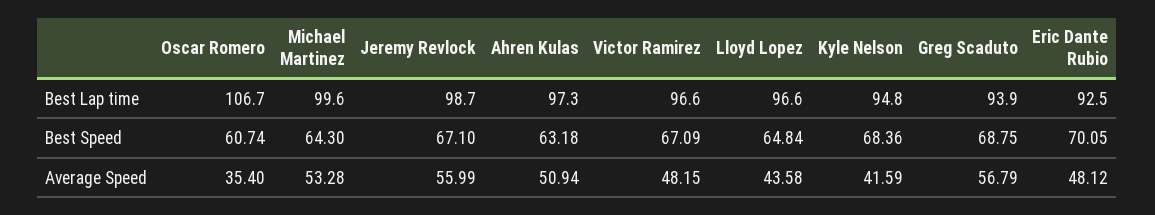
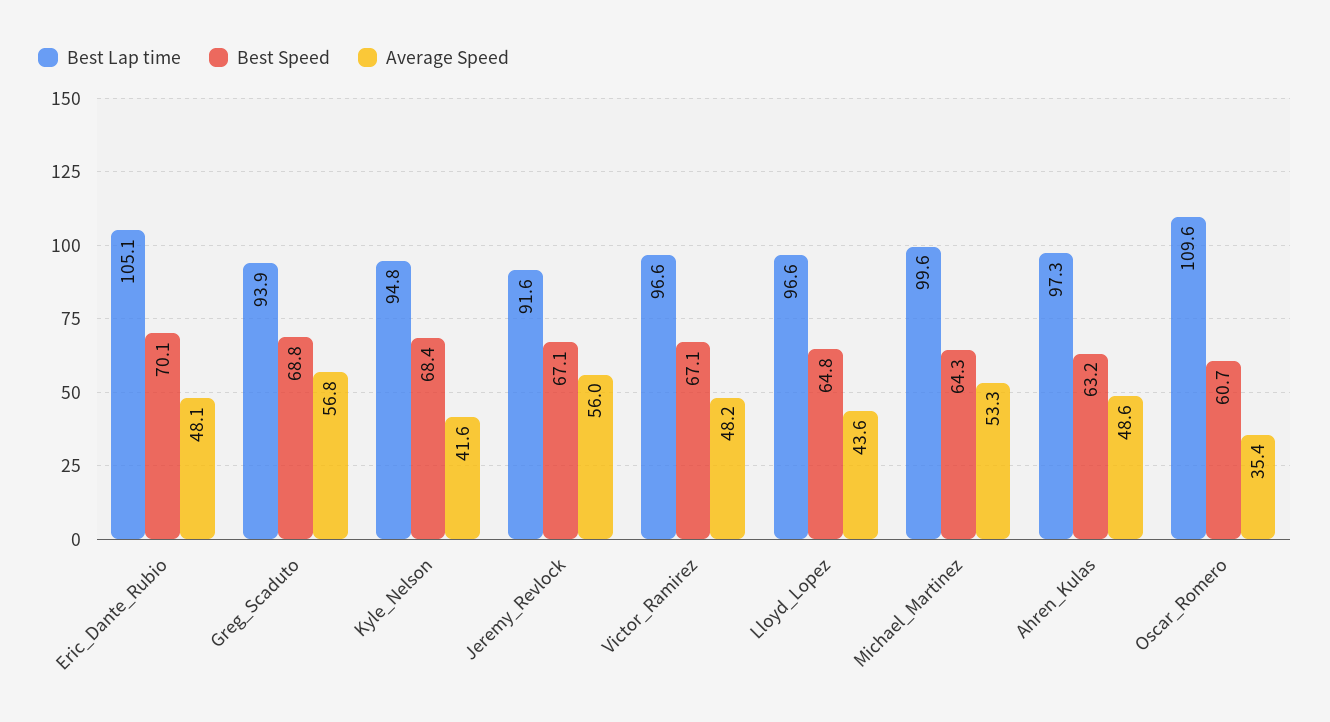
  {
    "Best Lap time": {
-     "Oscar Romero": 106.7,
+     "Oscar Romero": 109.6,
      "Michael Martinez": 99.6,
-     "Jeremy Revlock": 98.7,
+     "Jeremy Revlock": 91.6,
      "Ahren Kulas": 97.3,
      "Victor Ramirez": 96.6,
      "Lloyd Lopez": 96.6,
      "Kyle Nelson": 94.8,
      "Greg Scaduto": 93.9,
-     "Eric Dante Rubio": 92.5
+     "Eric Dante Rubio": 105.1
    },
    "Best Speed": {
      "Oscar Romero": 60.74,
      "Michael Martinez": 64.3,
      "Jeremy Revlock": 67.1,
      "Ahren Kulas": 63.18,
      "Victor Ramirez": 67.09,
      "Lloyd Lopez": 64.84,
      "Kyle Nelson": 68.36,
      "Greg Scaduto": 68.75,
      "Eric Dante Rubio": 70.05
    },
    "Average Speed": {
      "Oscar Romero": 35.4,
      "Michael Martinez": 53.28,
      "Jeremy Revlock": 55.99,
-     "Ahren Kulas": 50.94,
+     "Ahren Kulas": 48.6,
      "Victor Ramirez": 48.15,
      "Lloyd Lopez": 43.58,
      "Kyle Nelson": 41.59,
      "Greg Scaduto": 56.79,
      "Eric Dante Rubio": 48.12
    }
  }

